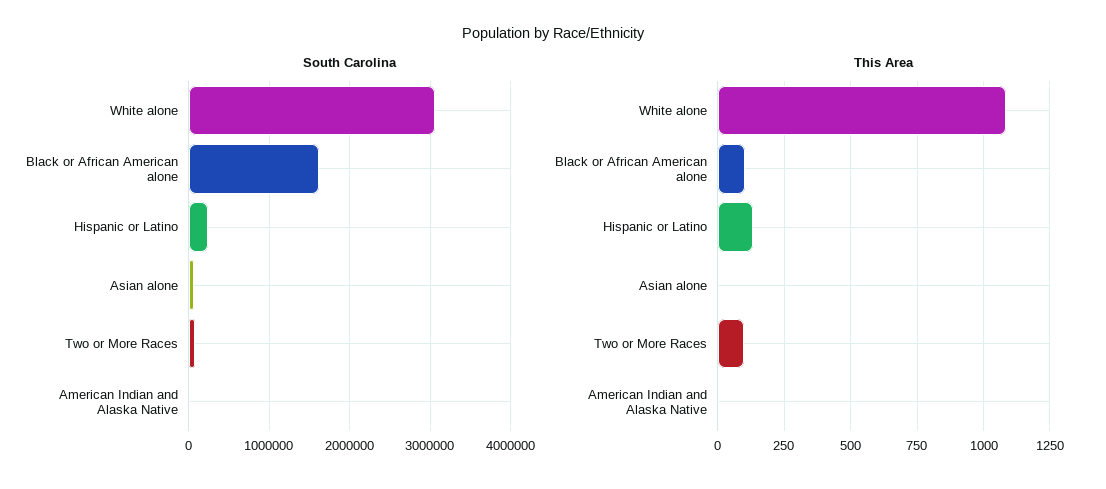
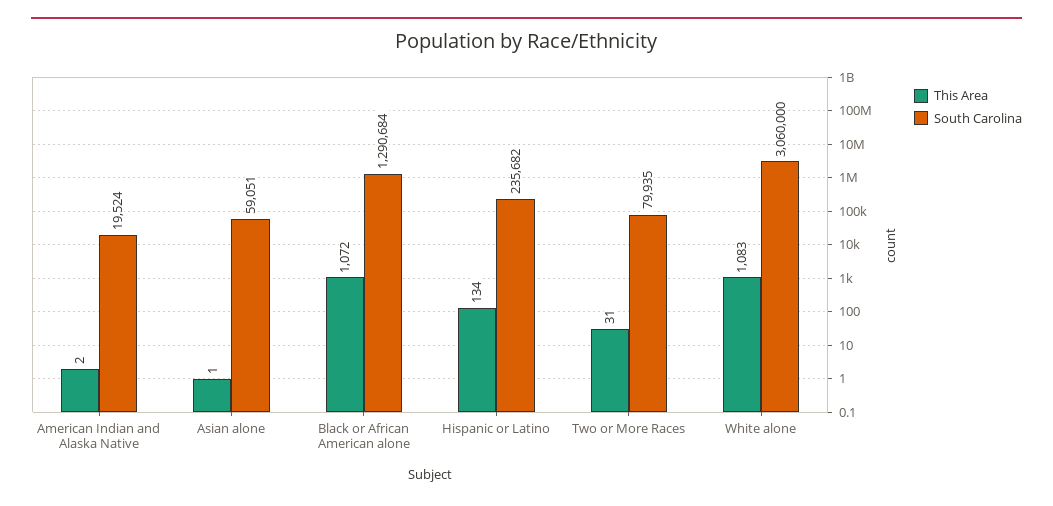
  {
    "South Carolina": {
      "White alone": 3060000,
-     "Black or African American alone": 1600000,
+     "Black or African American alone": 1290684,
      "Hispanic or Latino": 235682,
      "Asian alone": 59051,
      "Two or More Races": 79935,
      "American Indian and Alaska Native": 19524
    },
    "This Area": {
      "White alone": 1083,
-     "Black or African American alone": 100,
+     "Black or African American alone": 1072,
      "Hispanic or Latino": 134,
      "Asian alone": 1,
-     "Two or More Races": 100,
+     "Two or More Races": 31,
      "American Indian and Alaska Native": 2
    }
  }

